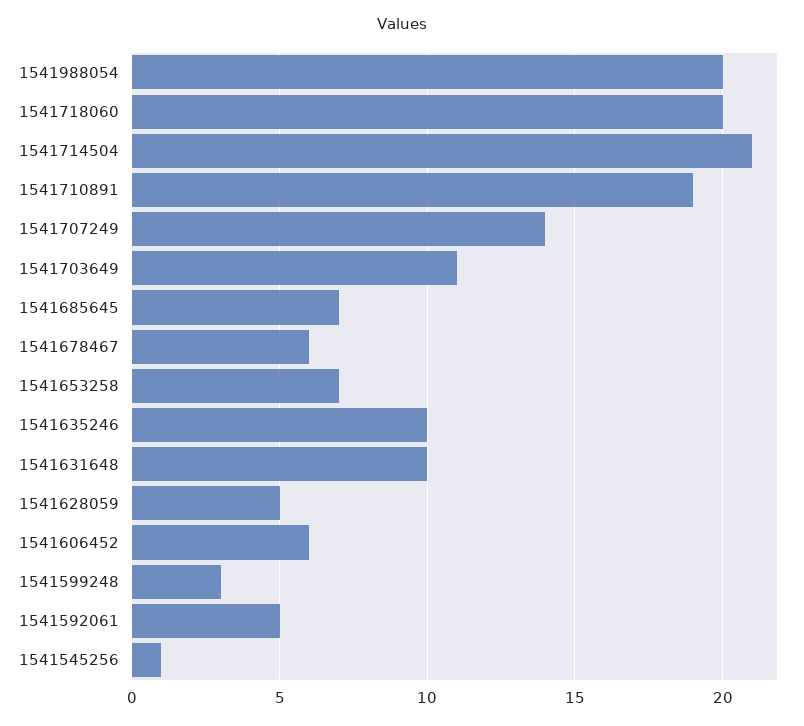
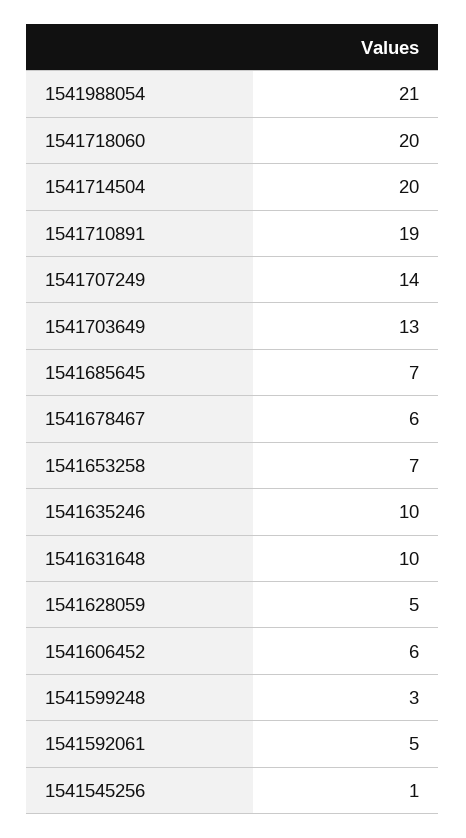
  {
-   "1541988054": 20,
+   "1541988054": 21,
    "1541718060": 20,
-   "1541714504": 21,
+   "1541714504": 20,
    "1541710891": 19,
    "1541707249": 14,
-   "1541703649": 11,
+   "1541703649": 13,
    "1541685645": 7,
    "1541678467": 6,
    "1541653258": 7,
    "1541635246": 10,
    "1541631648": 10,
    "1541628059": 5,
    "1541606452": 6,
    "1541599248": 3,
    "1541592061": 5,
    "1541545256": 1
  }

